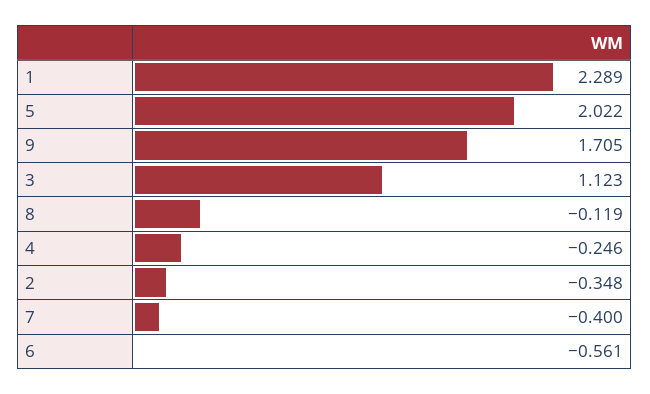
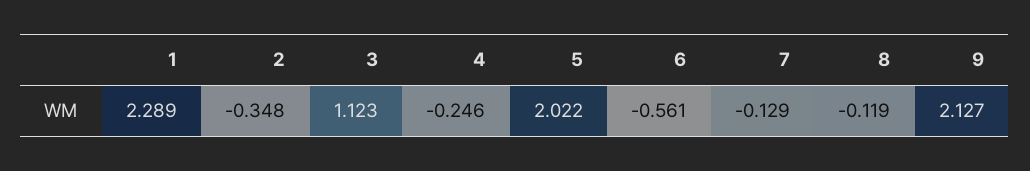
  {
    "1": 2.289,
    "5": 2.022,
-   "9": 1.705,
+   "9": 2.127,
    "3": 1.123,
    "8": -0.119,
    "4": -0.246,
    "2": -0.348,
-   "7": -0.4,
+   "7": -0.129,
    "6": -0.561
  }

